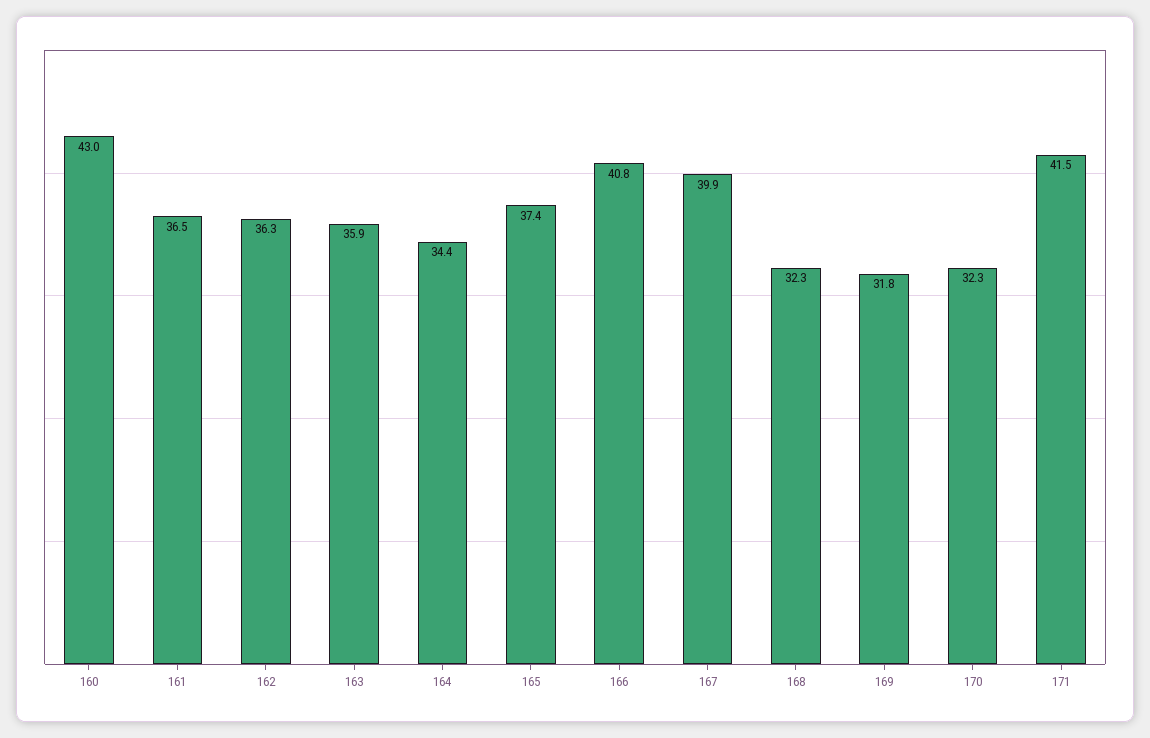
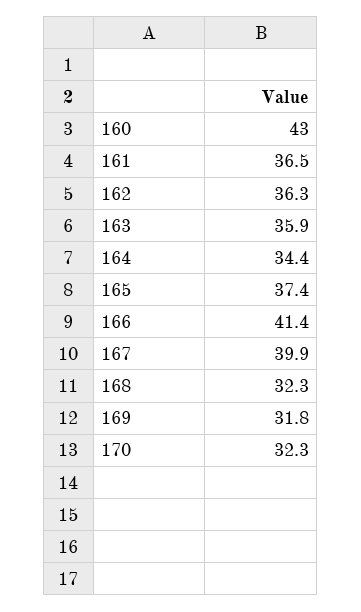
  {
    "160": 43,
    "161": 36.5,
    "162": 36.3,
    "163": 35.9,
    "164": 34.4,
    "165": 37.4,
-   "166": 40.8,
+   "166": 41.4,
    "167": 39.9,
    "168": 32.3,
    "169": 31.8,
-   "170": 32.3,
+   "170": 32.3
-   "171": 41.5
  }

